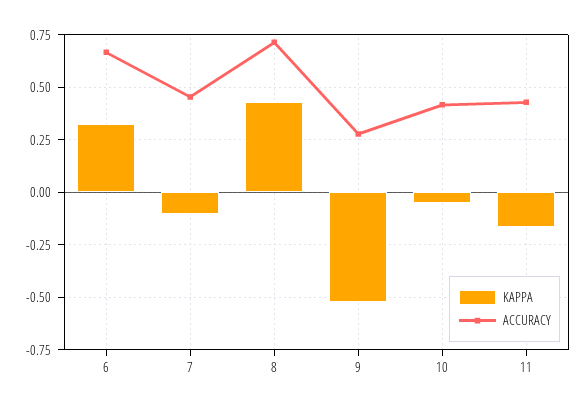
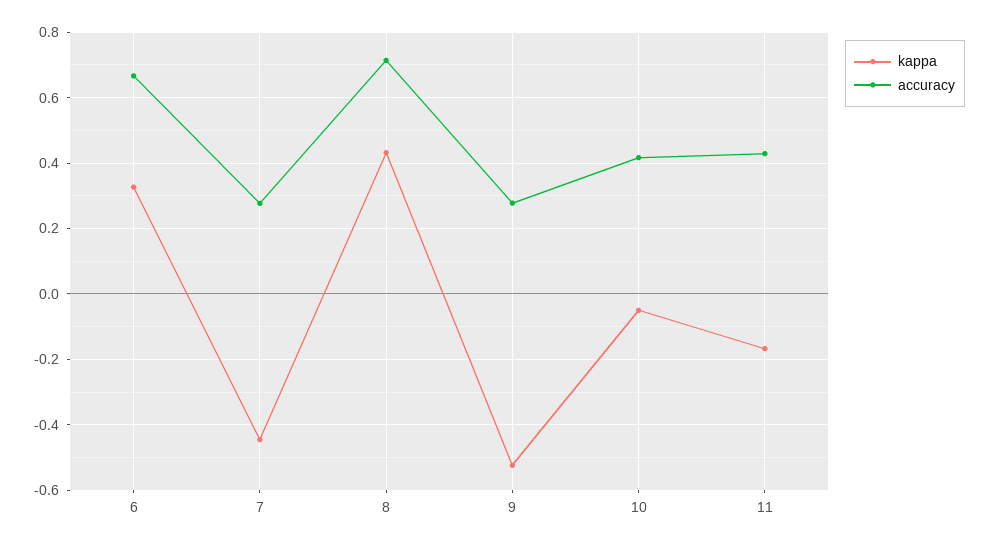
  {
    "KAPPA": {
      "6": 0.32,
-     "7": -0.1,
+     "7": -0.44,
      "8": 0.44,
      "9": -0.52,
      "10": -0.06,
      "11": -0.16
    },
    "ACCURACY": {
      "6": 0.66,
-     "7": 0.45,
+     "7": 0.28,
      "8": 0.72,
      "9": 0.28,
      "10": 0.42,
      "11": 0.42
    }
  }

